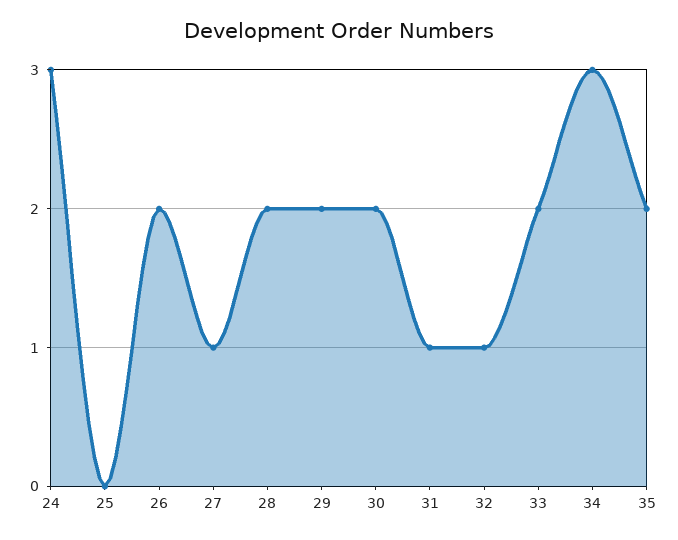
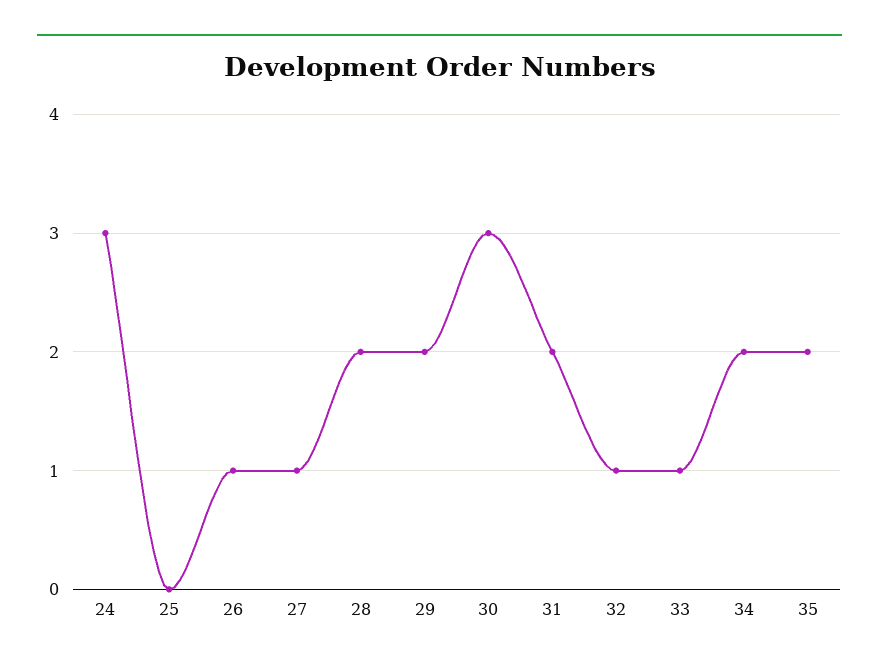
  {
    "24": 3,
    "25": 0,
-   "26": 2,
+   "26": 1,
    "27": 1,
    "28": 2,
    "29": 2,
-   "30": 2,
+   "30": 3,
-   "31": 1,
+   "31": 2,
    "32": 1,
-   "33": 2,
+   "33": 1,
-   "34": 3,
+   "34": 2,
    "35": 2
  }

